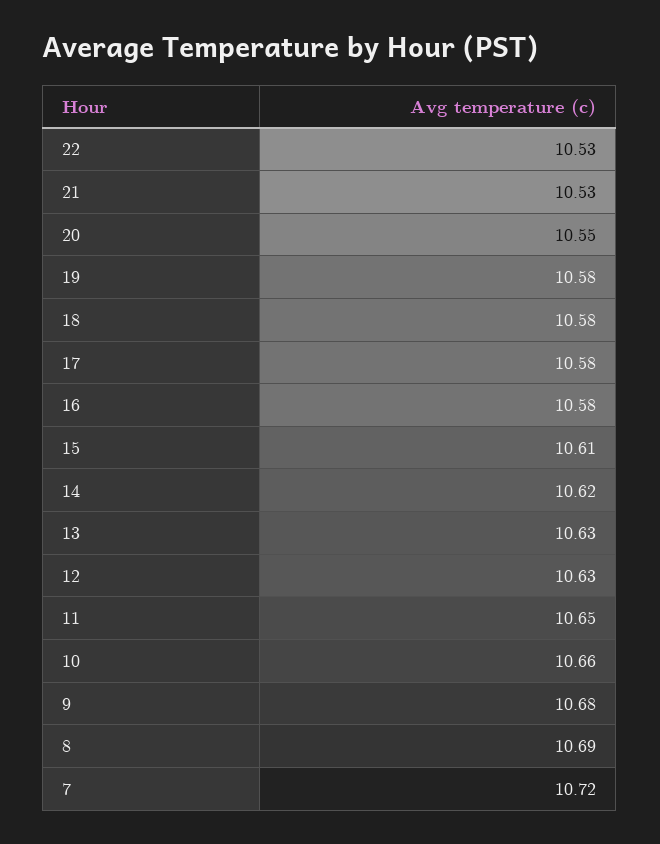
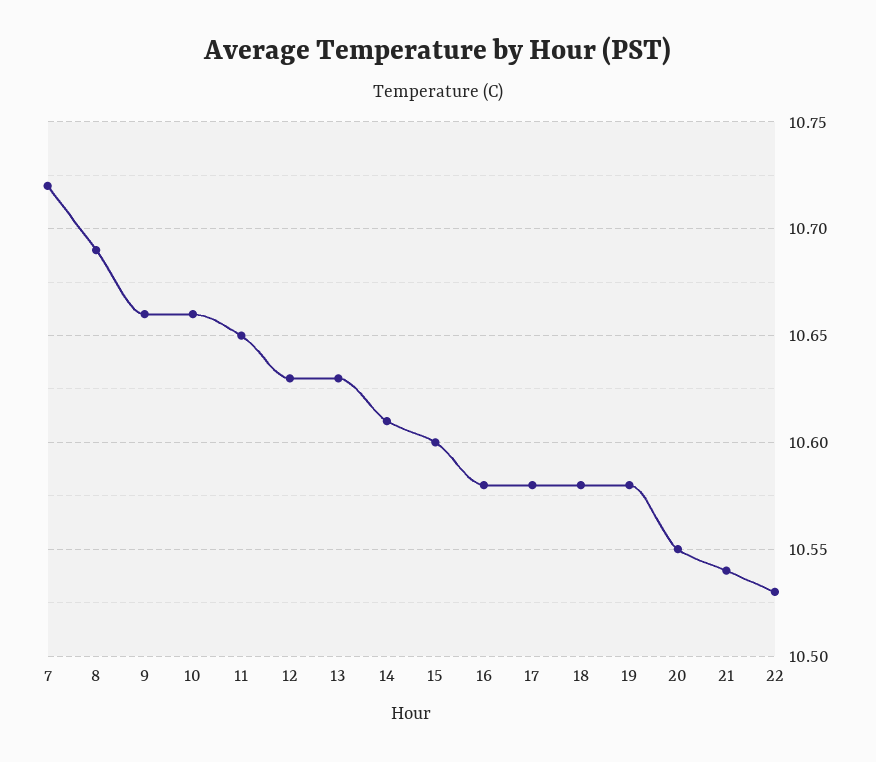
  {
    "22": 10.53,
-   "21": 10.53,
+   "21": 10.54,
    "20": 10.55,
    "19": 10.58,
    "18": 10.58,
    "17": 10.58,
    "16": 10.58,
-   "15": 10.61,
+   "15": 10.6,
-   "14": 10.62,
+   "14": 10.61,
    "13": 10.63,
    "12": 10.63,
    "11": 10.65,
    "10": 10.66,
-   "9": 10.68,
+   "9": 10.66,
    "8": 10.69,
    "7": 10.72
  }

